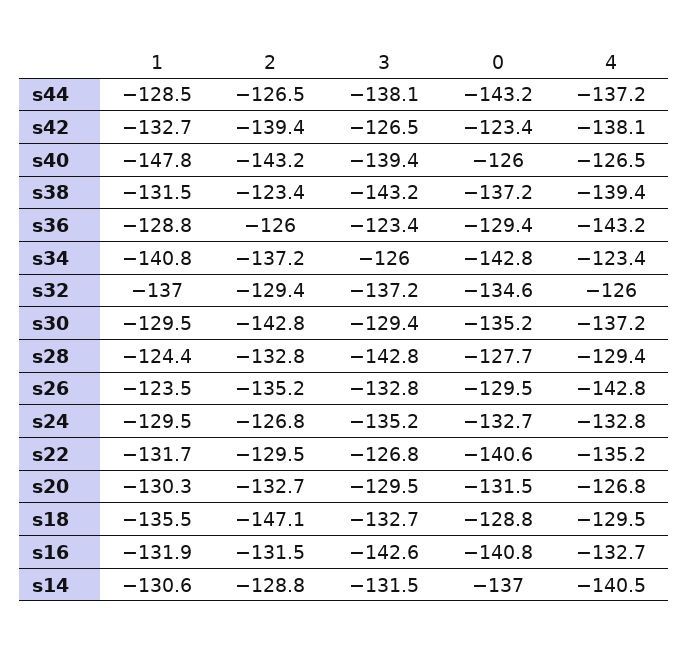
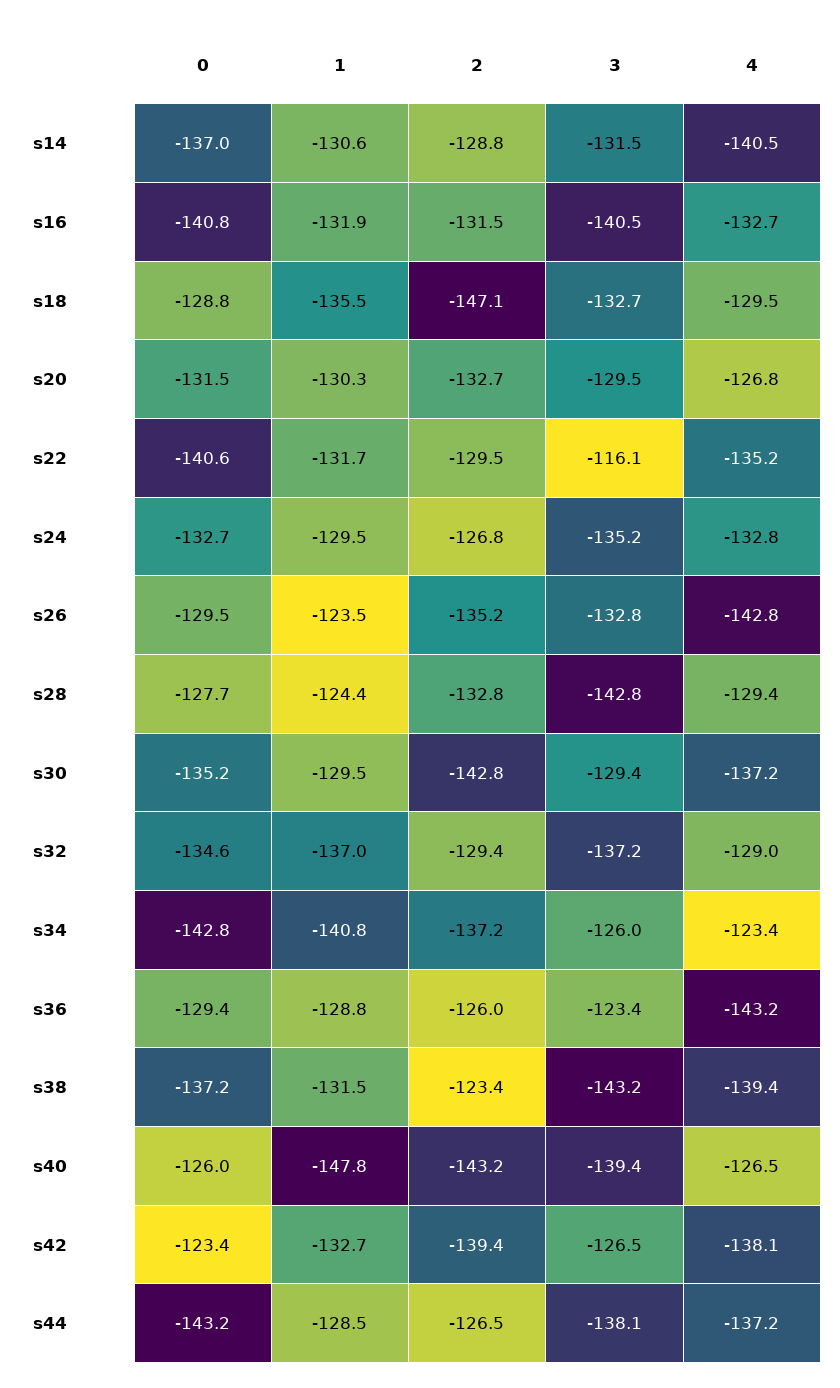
  {
    "1": {
      "s44": -128.5,
      "s42": -132.7,
      "s40": -147.8,
      "s38": -131.5,
      "s36": -128.8,
      "s34": -140.8,
      "s32": -137,
      "s30": -129.5,
      "s28": -124.4,
      "s26": -123.5,
      "s24": -129.5,
      "s22": -131.7,
      "s20": -130.3,
      "s18": -135.5,
      "s16": -131.9,
      "s14": -130.6
    },
    "2": {
      "s44": -126.5,
      "s42": -139.4,
      "s40": -143.2,
      "s38": -123.4,
      "s36": -126,
      "s34": -137.2,
      "s32": -129.4,
      "s30": -142.8,
      "s28": -132.8,
      "s26": -135.2,
      "s24": -126.8,
      "s22": -129.5,
      "s20": -132.7,
      "s18": -147.1,
      "s16": -131.5,
      "s14": -128.8
    },
    "3": {
      "s44": -138.1,
      "s42": -126.5,
      "s40": -139.4,
      "s38": -143.2,
      "s36": -123.4,
      "s34": -126,
      "s32": -137.2,
      "s30": -129.4,
      "s28": -142.8,
      "s26": -132.8,
      "s24": -135.2,
-     "s22": -126.8,
+     "s22": -116.1,
      "s20": -129.5,
      "s18": -132.7,
-     "s16": -142.6,
+     "s16": -140.5,
      "s14": -131.5
    },
    "0": {
      "s44": -143.2,
      "s42": -123.4,
      "s40": -126,
      "s38": -137.2,
      "s36": -129.4,
      "s34": -142.8,
      "s32": -134.6,
      "s30": -135.2,
      "s28": -127.7,
      "s26": -129.5,
      "s24": -132.7,
      "s22": -140.6,
      "s20": -131.5,
      "s18": -128.8,
      "s16": -140.8,
      "s14": -137
    },
    "4": {
      "s44": -137.2,
      "s42": -138.1,
      "s40": -126.5,
      "s38": -139.4,
      "s36": -143.2,
      "s34": -123.4,
-     "s32": -126,
+     "s32": -129,
      "s30": -137.2,
      "s28": -129.4,
      "s26": -142.8,
      "s24": -132.8,
      "s22": -135.2,
      "s20": -126.8,
      "s18": -129.5,
      "s16": -132.7,
      "s14": -140.5
    }
  }

